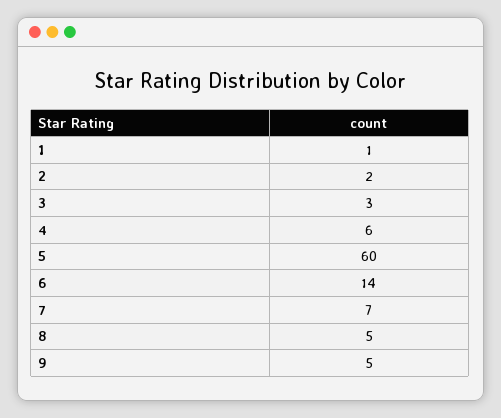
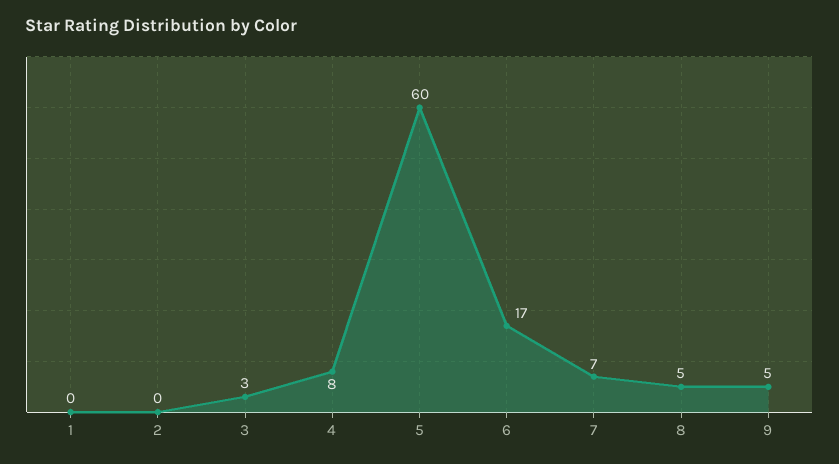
  {
-   "1": 1,
+   "1": 0,
-   "2": 2,
+   "2": 0,
    "3": 3,
-   "4": 6,
+   "4": 8,
    "5": 60,
-   "6": 14,
+   "6": 17,
    "7": 7,
    "8": 5,
    "9": 5
  }

